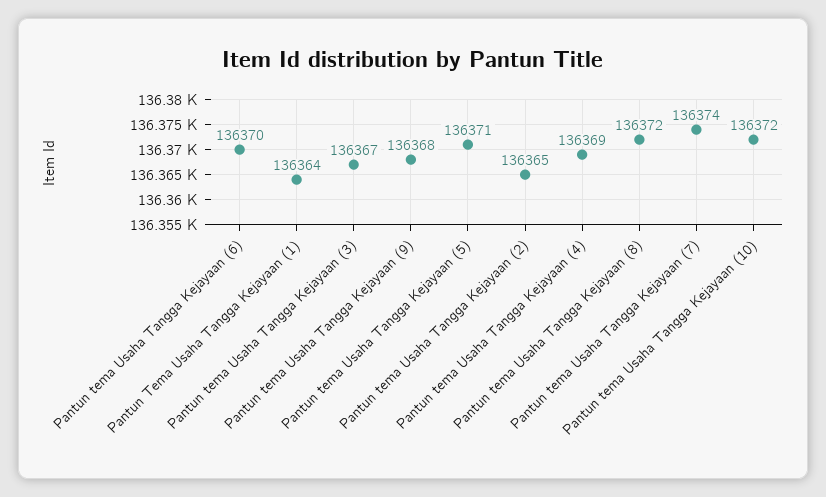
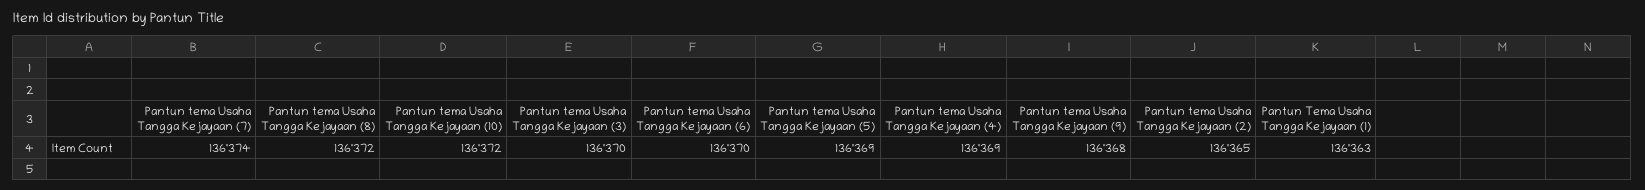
  {
    "Pantun tema Usaha Tangga Kejayaan (6)": 136370,
-   "Pantun Tema Usaha Tangga Kejayaan (1)": 136364,
+   "Pantun Tema Usaha Tangga Kejayaan (1)": 136363,
-   "Pantun tema Usaha Tangga Kejayaan (3)": 136367,
+   "Pantun tema Usaha Tangga Kejayaan (3)": 136370,
    "Pantun tema Usaha Tangga Kejayaan (9)": 136368,
-   "Pantun tema Usaha Tangga Kejayaan (5)": 136371,
+   "Pantun tema Usaha Tangga Kejayaan (5)": 136369,
    "Pantun tema Usaha Tangga Kejayaan (2)": 136365,
    "Pantun tema Usaha Tangga Kejayaan (4)": 136369,
    "Pantun tema Usaha Tangga Kejayaan (8)": 136372,
    "Pantun tema Usaha Tangga Kejayaan (7)": 136374,
    "Pantun tema Usaha Tangga Kejayaan (10)": 136372
  }

